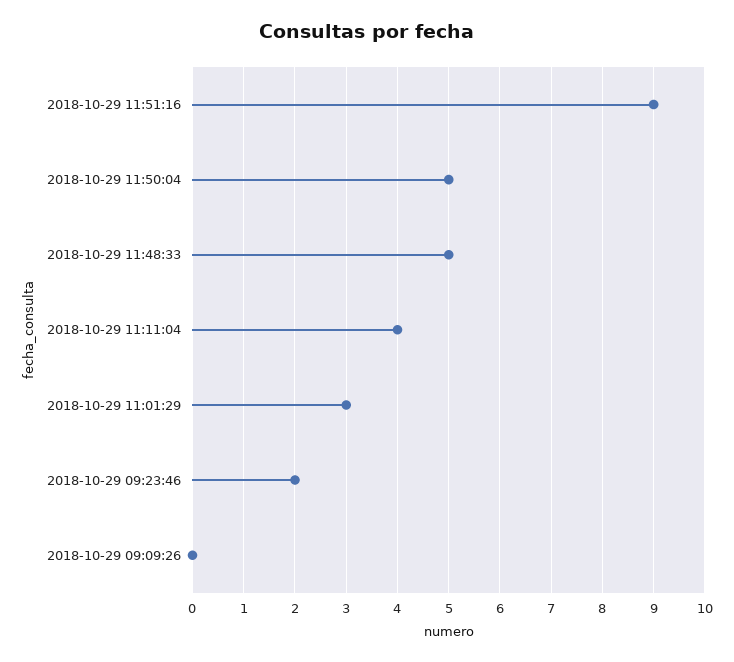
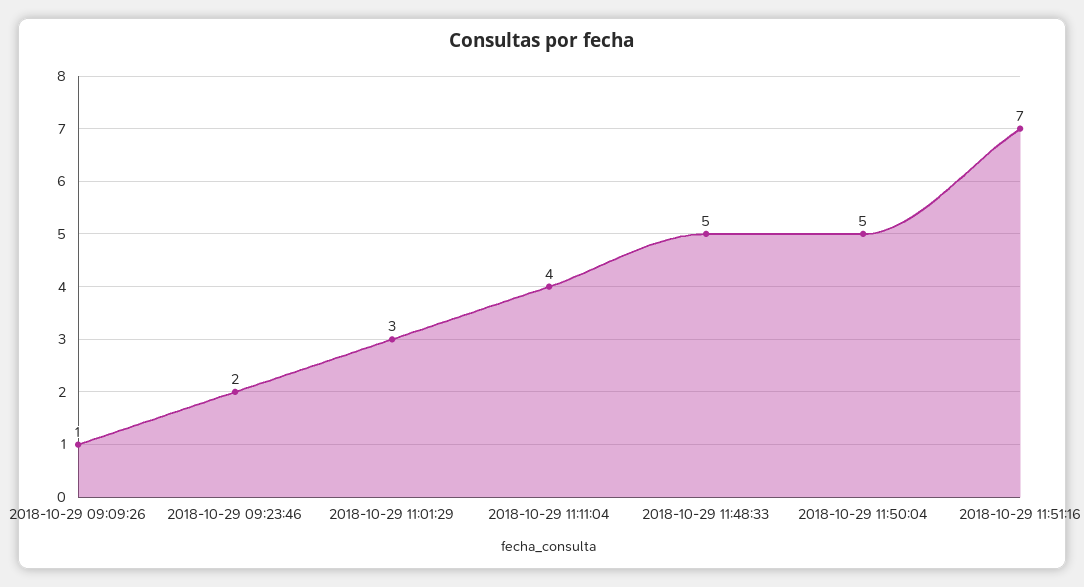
  {
-   "2018-10-29 11:51:16": 9,
+   "2018-10-29 11:51:16": 7,
    "2018-10-29 11:50:04": 5,
    "2018-10-29 11:48:33": 5,
    "2018-10-29 11:11:04": 4,
    "2018-10-29 11:01:29": 3,
    "2018-10-29 09:23:46": 2,
-   "2018-10-29 09:09:26": 0
+   "2018-10-29 09:09:26": 1
  }

